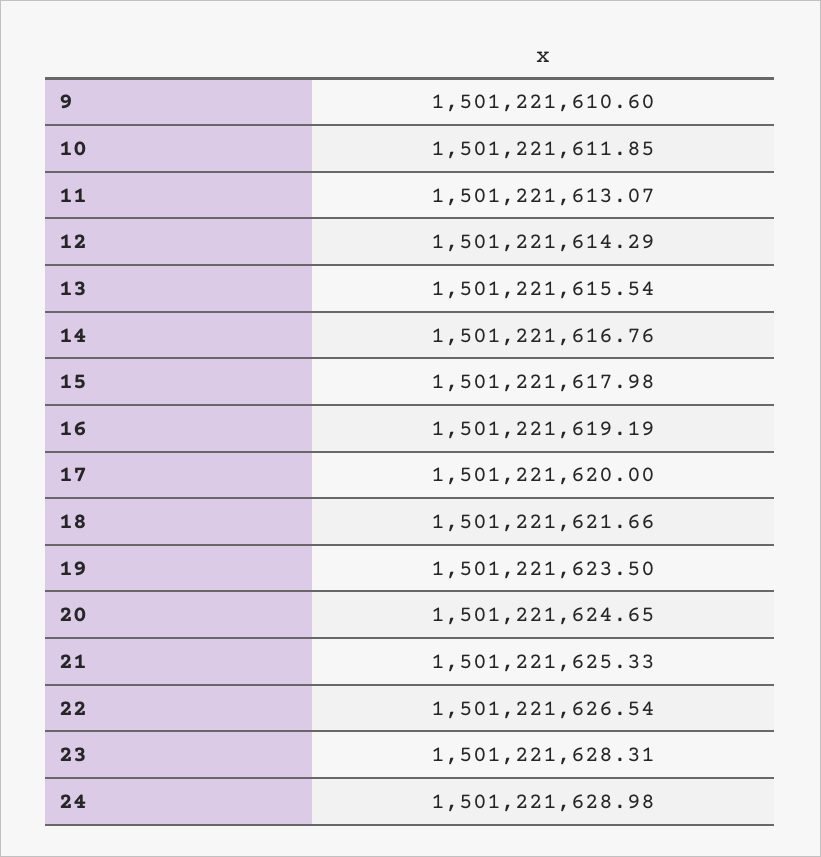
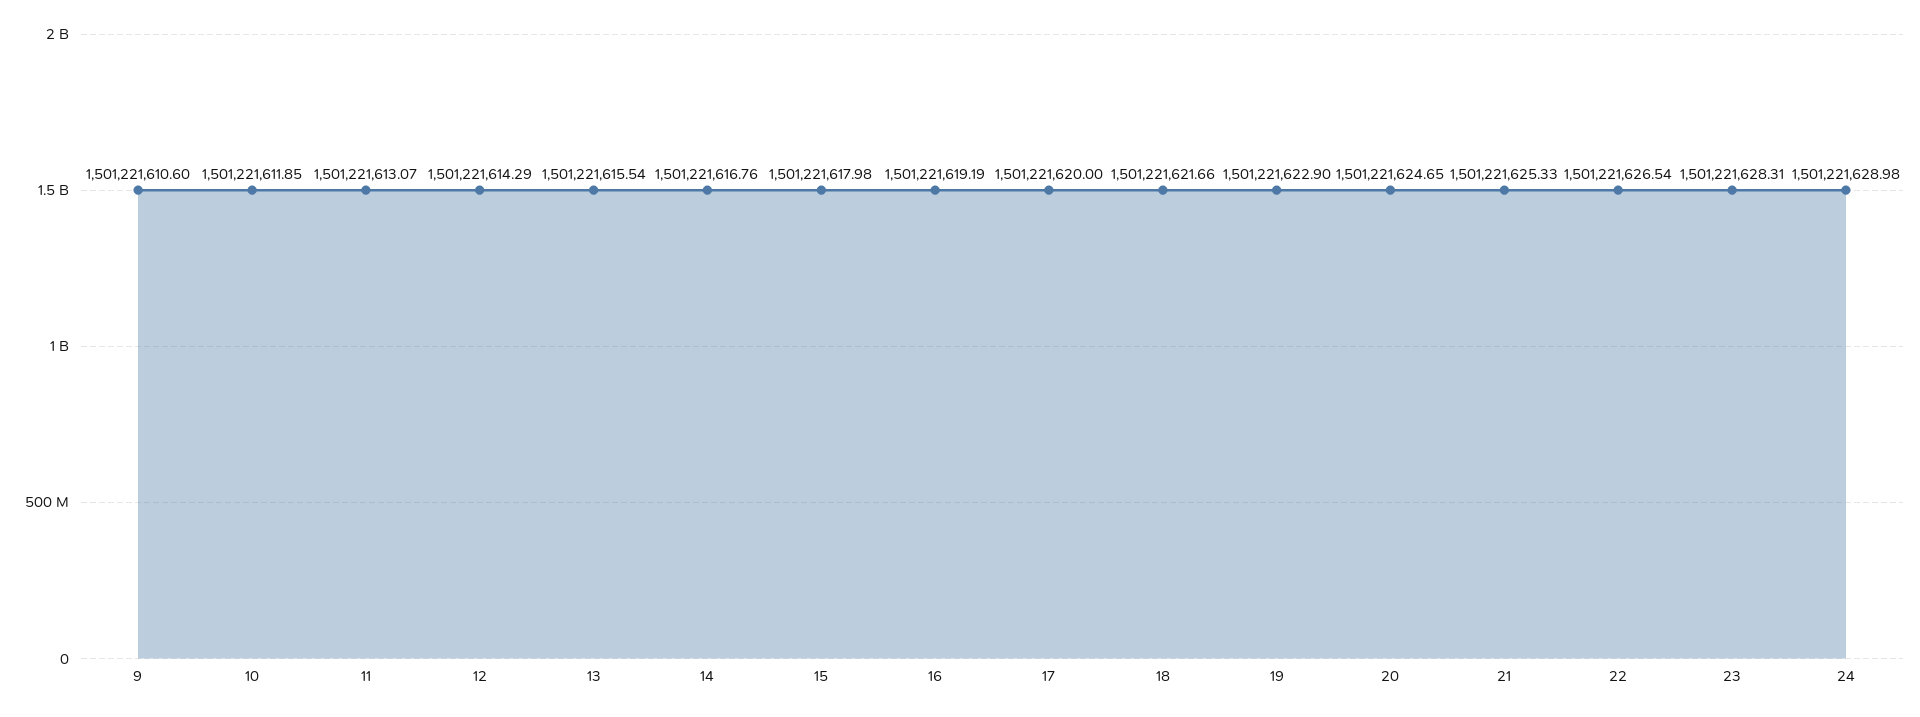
  {
    "9": 1501221610.6,
    "10": 1501221611.85,
    "11": 1501221613.07,
    "12": 1501221614.29,
    "13": 1501221615.54,
    "14": 1501221616.76,
    "15": 1501221617.98,
    "16": 1501221619.19,
    "17": 1501221620,
    "18": 1501221621.66,
-   "19": 1501221623.5,
+   "19": 1501221622.9,
    "20": 1501221624.65,
    "21": 1501221625.33,
    "22": 1501221626.54,
    "23": 1501221628.31,
    "24": 1501221628.98
  }

